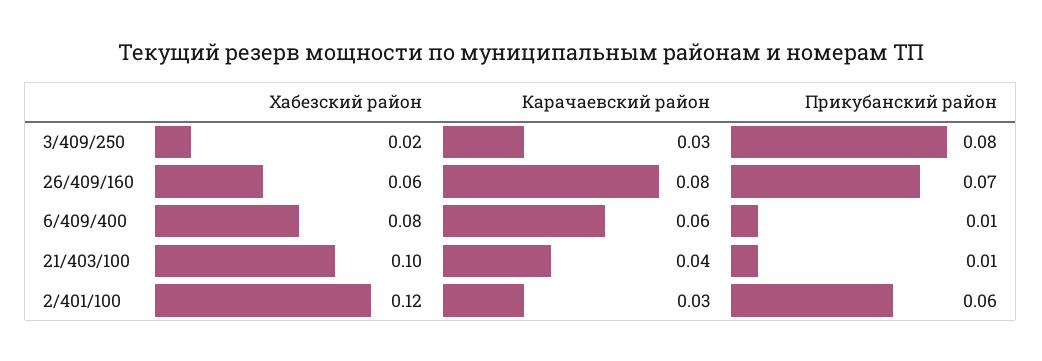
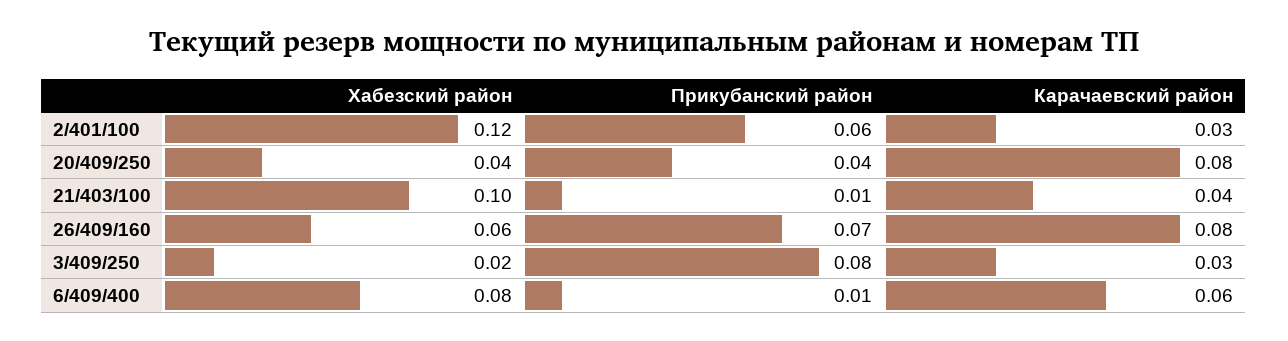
  {
    "Хабезский район": {
      "3/409/250": 0.02,
      "26/409/160": 0.06,
      "6/409/400": 0.08,
      "21/403/100": 0.1,
-     "2/401/100": 0.12
+     "2/401/100": 0.12,
+     "20/409/250": 0.04
    },
    "Карачаевский район": {
      "3/409/250": 0.03,
      "26/409/160": 0.08,
      "6/409/400": 0.06,
      "21/403/100": 0.04,
-     "2/401/100": 0.03
+     "2/401/100": 0.03,
+     "20/409/250": 0.08
    },
    "Прикубанский район": {
      "3/409/250": 0.08,
      "26/409/160": 0.07,
      "6/409/400": 0.01,
      "21/403/100": 0.01,
-     "2/401/100": 0.06
+     "2/401/100": 0.06,
+     "20/409/250": 0.04
    }
  }

